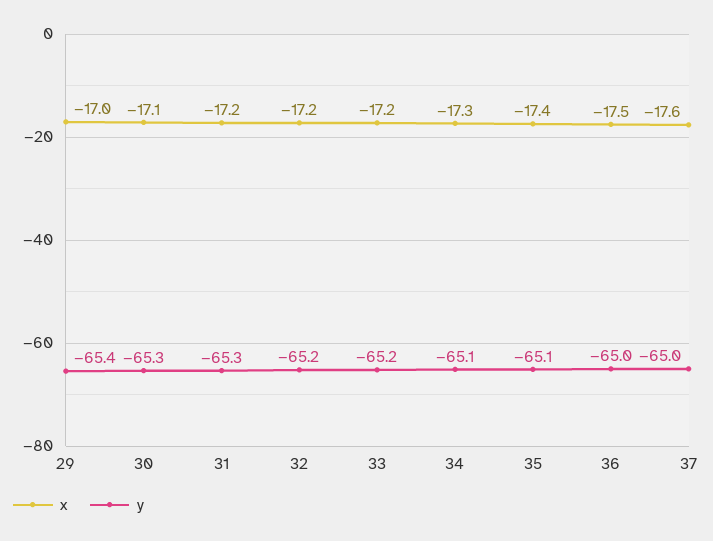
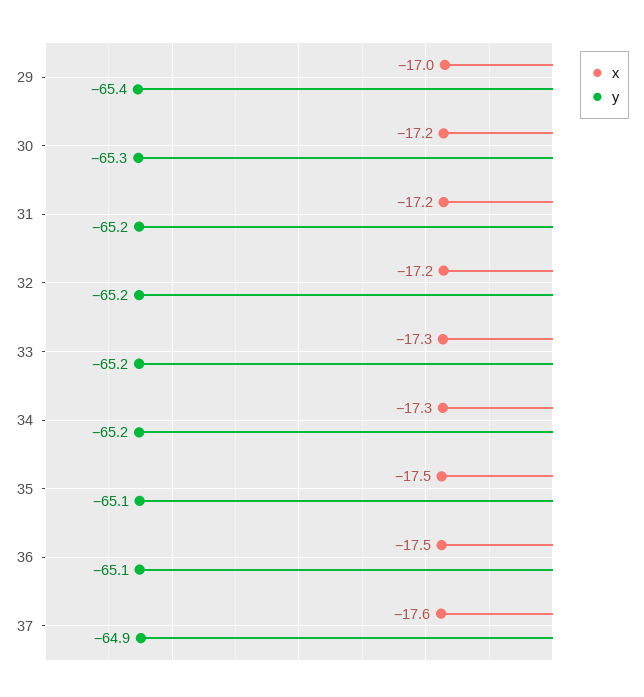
  {
    "x": {
      "29": -17,
-     "30": -17.1,
+     "30": -17.2,
      "31": -17.2,
      "32": -17.2,
-     "33": -17.2,
+     "33": -17.3,
      "34": -17.3,
-     "35": -17.4,
+     "35": -17.5,
      "36": -17.5,
      "37": -17.6
    },
    "y": {
      "29": -65.4,
      "30": -65.3,
-     "31": -65.3,
+     "31": -65.2,
      "32": -65.2,
      "33": -65.2,
-     "34": -65.1,
+     "34": -65.2,
      "35": -65.1,
-     "36": -65,
+     "36": -65.1,
-     "37": -65
+     "37": -64.9
    }
  }

